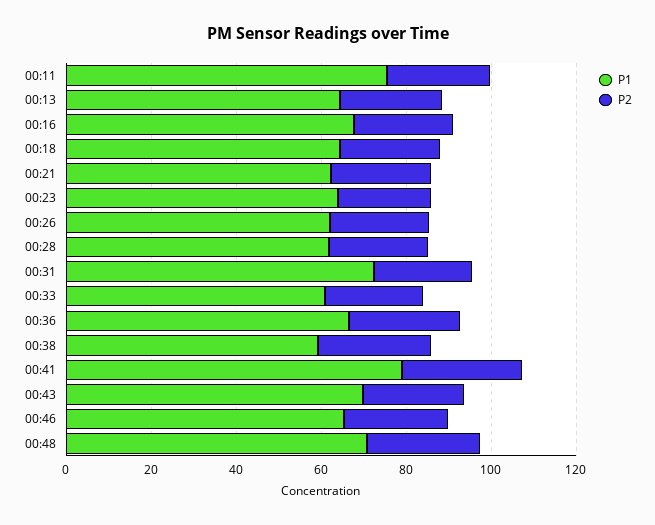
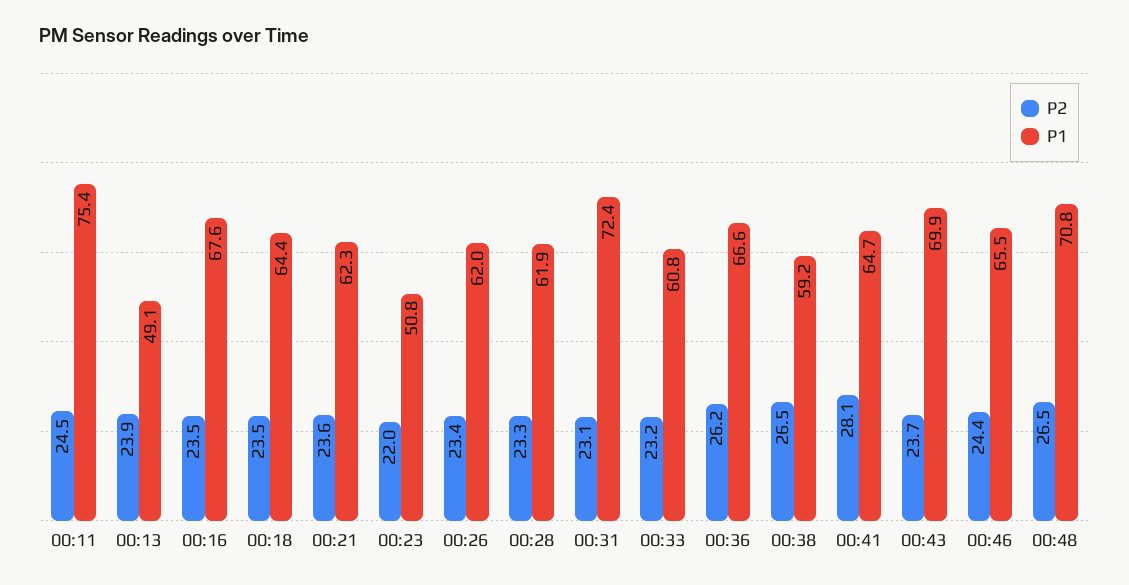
  {
    "P1": {
      "00:11": 75.4,
-     "00:13": 65,
+     "00:13": 49.1,
      "00:16": 67.6,
      "00:18": 64.4,
      "00:21": 62.3,
-     "00:23": 65,
+     "00:23": 50.8,
      "00:26": 62,
      "00:28": 61.9,
      "00:31": 72.4,
      "00:33": 60.8,
      "00:36": 66.6,
      "00:38": 59.2,
-     "00:41": 80,
+     "00:41": 64.7,
      "00:43": 69.9,
      "00:46": 65.5,
      "00:48": 70.8
    },
    "P2": {
      "00:11": 24.5,
      "00:13": 23.9,
      "00:16": 23.5,
      "00:18": 23.5,
      "00:21": 23.6,
      "00:23": 22,
      "00:26": 23.4,
      "00:28": 23.3,
      "00:31": 23.1,
      "00:33": 23.2,
      "00:36": 26.2,
      "00:38": 26.5,
      "00:41": 28.1,
      "00:43": 23.7,
      "00:46": 24.4,
      "00:48": 26.5
    }
  }

